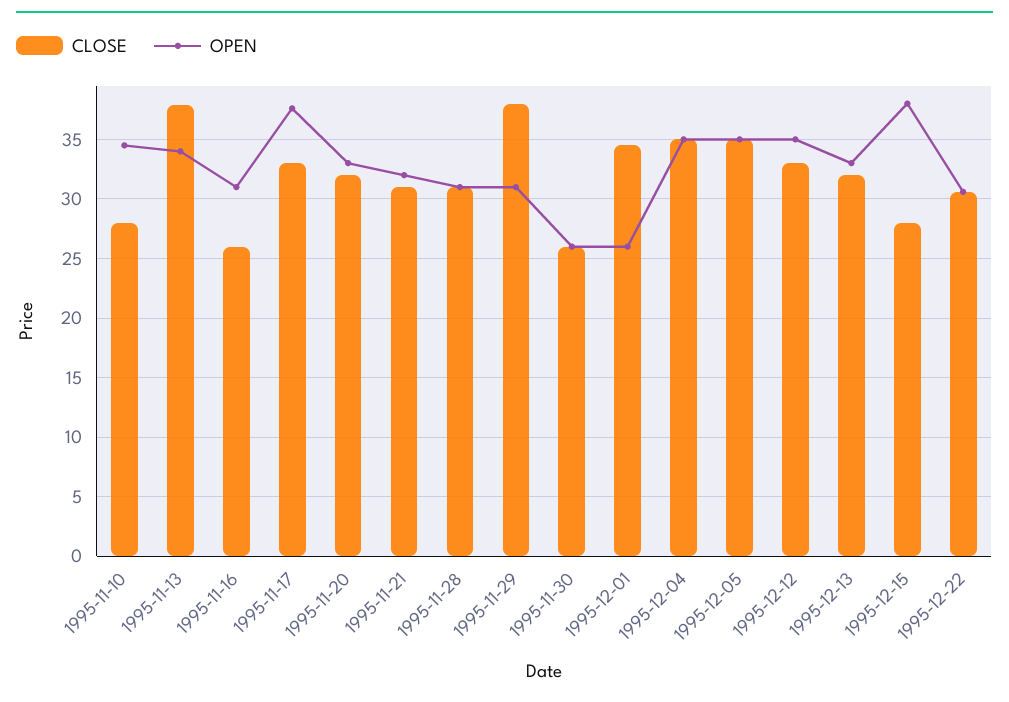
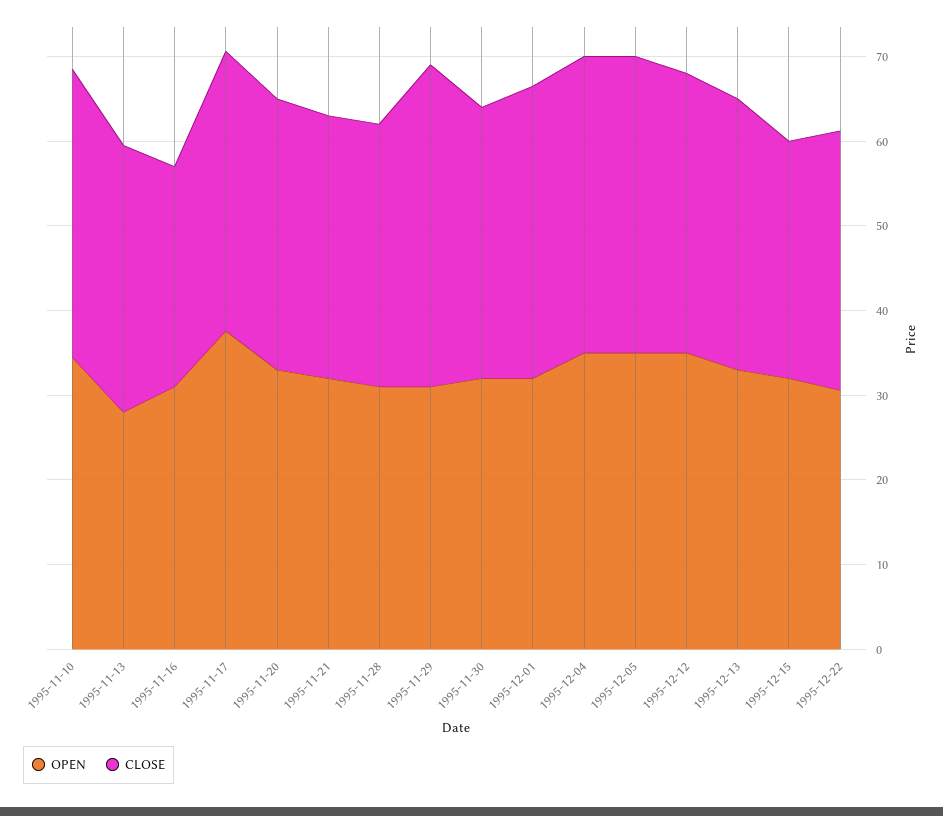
  {
    "CLOSE": {
-     "1995-11-10": 28,
+     "1995-11-10": 34,
-     "1995-11-13": 38,
+     "1995-11-13": 32,
      "1995-11-16": 26,
      "1995-11-17": 33,
      "1995-11-20": 32,
      "1995-11-21": 31,
      "1995-11-28": 31,
      "1995-11-29": 38,
-     "1995-11-30": 26,
+     "1995-11-30": 32,
      "1995-12-01": 35,
      "1995-12-04": 35,
      "1995-12-05": 35,
      "1995-12-12": 33,
      "1995-12-13": 32,
      "1995-12-15": 28,
      "1995-12-22": 31
    },
    "OPEN": {
      "1995-11-10": 35,
-     "1995-11-13": 34,
+     "1995-11-13": 28,
      "1995-11-16": 31,
      "1995-11-17": 38,
      "1995-11-20": 33,
      "1995-11-21": 32,
      "1995-11-28": 31,
      "1995-11-29": 31,
-     "1995-11-30": 26,
+     "1995-11-30": 32,
-     "1995-12-01": 26,
+     "1995-12-01": 32,
      "1995-12-04": 35,
      "1995-12-05": 35,
      "1995-12-12": 35,
      "1995-12-13": 33,
-     "1995-12-15": 38,
+     "1995-12-15": 32,
      "1995-12-22": 31
    }
  }

